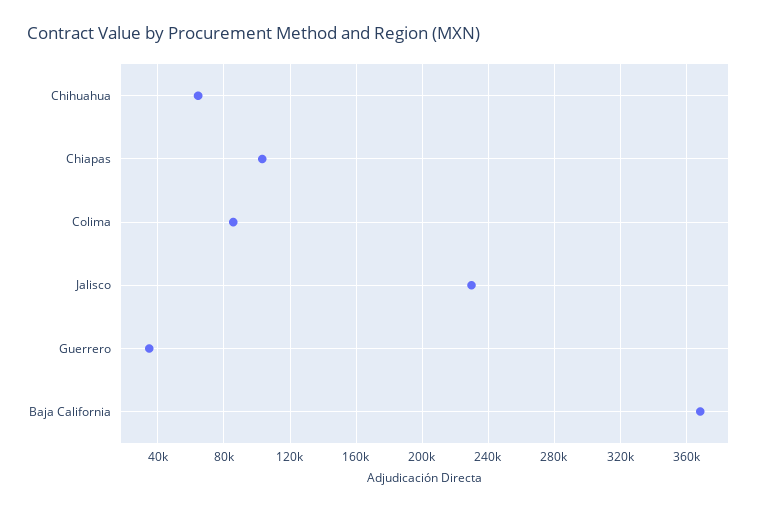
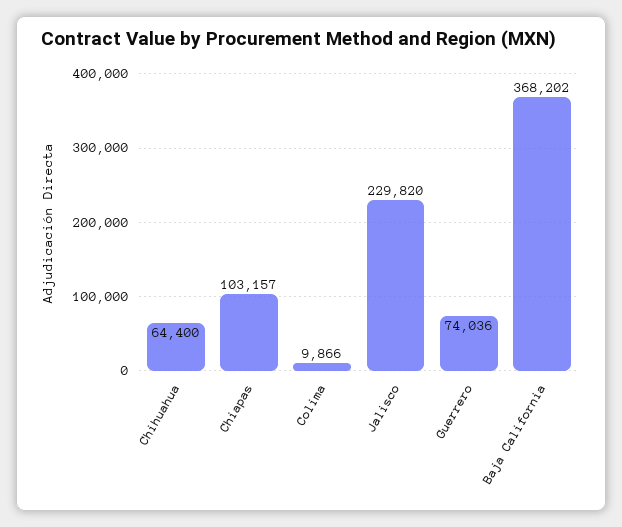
  {
    "Chihuahua": 64400,
    "Chiapas": 103157,
-   "Colima": 85000,
+   "Colima": 9866,
    "Jalisco": 229820,
-   "Guerrero": 35000,
+   "Guerrero": 74036,
    "Baja California": 368202
  }

